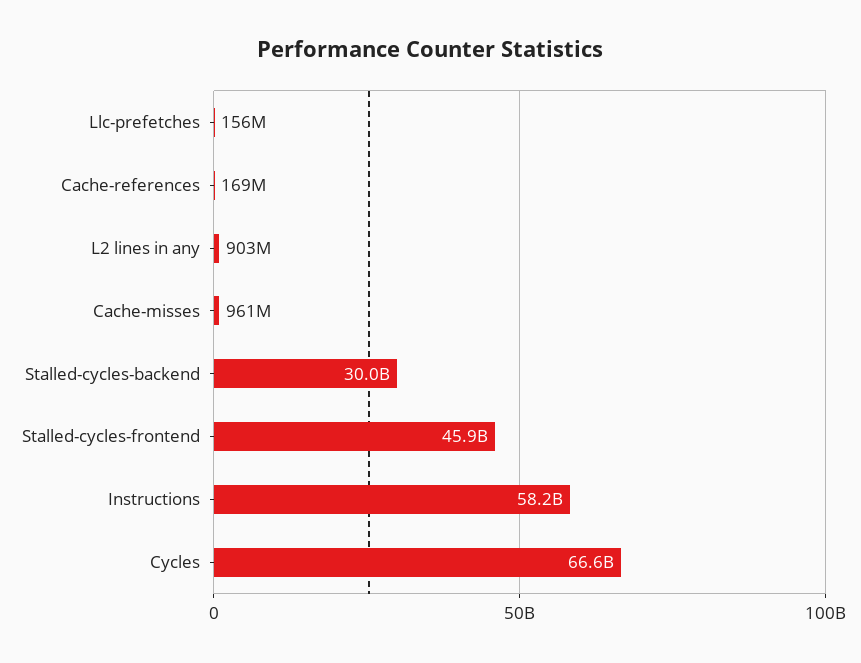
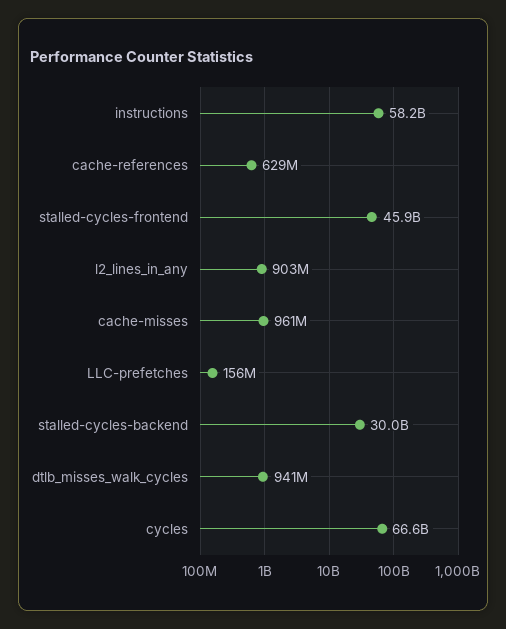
  {
    "Llc-prefetches": 156000000,
-   "Cache-references": 169000000,
+   "Cache-references": 629000000,
    "L2 lines in any": 903000000,
    "Cache-misses": 961000000,
    "Stalled-cycles-backend": 30000000000,
    "Stalled-cycles-frontend": 45900000000,
    "Instructions": 58200000000,
-   "Cycles": 66600000000
+   "Cycles": 66600000000,
+   "dtlb_misses_walk_cycles": 941000000
  }

